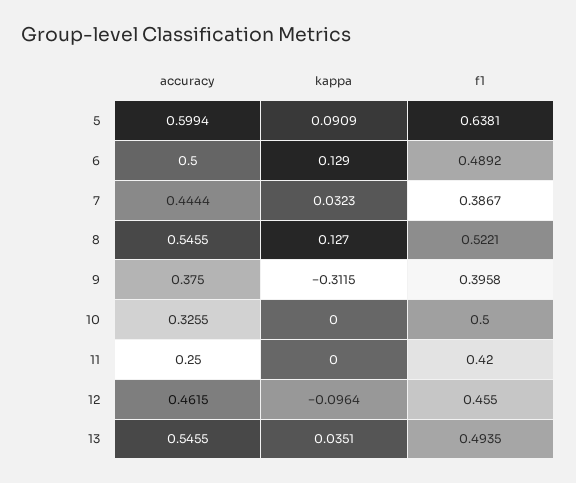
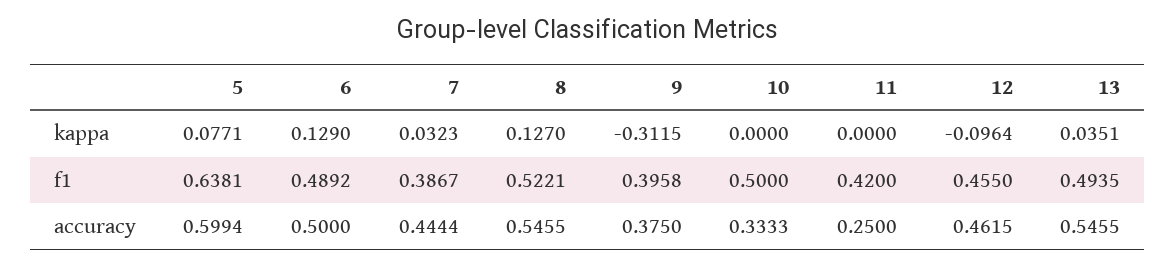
  {
    "accuracy": {
      "5": 0.5994,
      "6": 0.5,
      "7": 0.4444,
      "8": 0.5455,
      "9": 0.375,
-     "10": 0.3255,
+     "10": 0.3333,
      "11": 0.25,
      "12": 0.4615,
      "13": 0.5455
    },
    "kappa": {
-     "5": 0.0909,
+     "5": 0.0771,
      "6": 0.129,
      "7": 0.0323,
      "8": 0.127,
      "9": -0.3115,
      "10": 0,
      "11": 0,
      "12": -0.0964,
      "13": 0.0351
    },
    "f1": {
      "5": 0.6381,
      "6": 0.4892,
      "7": 0.3867,
      "8": 0.5221,
      "9": 0.3958,
      "10": 0.5,
      "11": 0.42,
      "12": 0.455,
      "13": 0.4935
    }
  }

